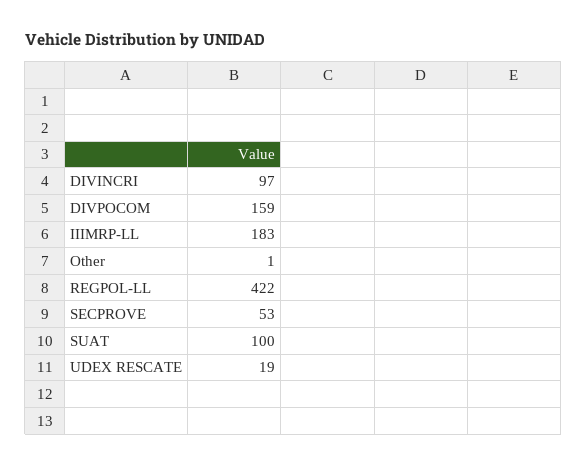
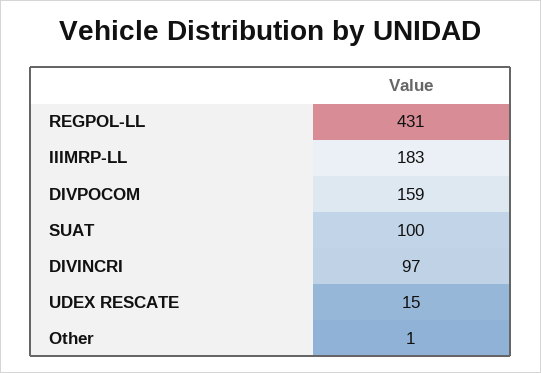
  {
    "DIVINCRI": 97,
    "DIVPOCOM": 159,
    "IIIMRP-LL": 183,
    "Other": 1,
-   "REGPOL-LL": 422,
+   "REGPOL-LL": 431,
-   "SECPROVE": 53,
    "SUAT": 100,
-   "UDEX RESCATE": 19
+   "UDEX RESCATE": 15
  }

